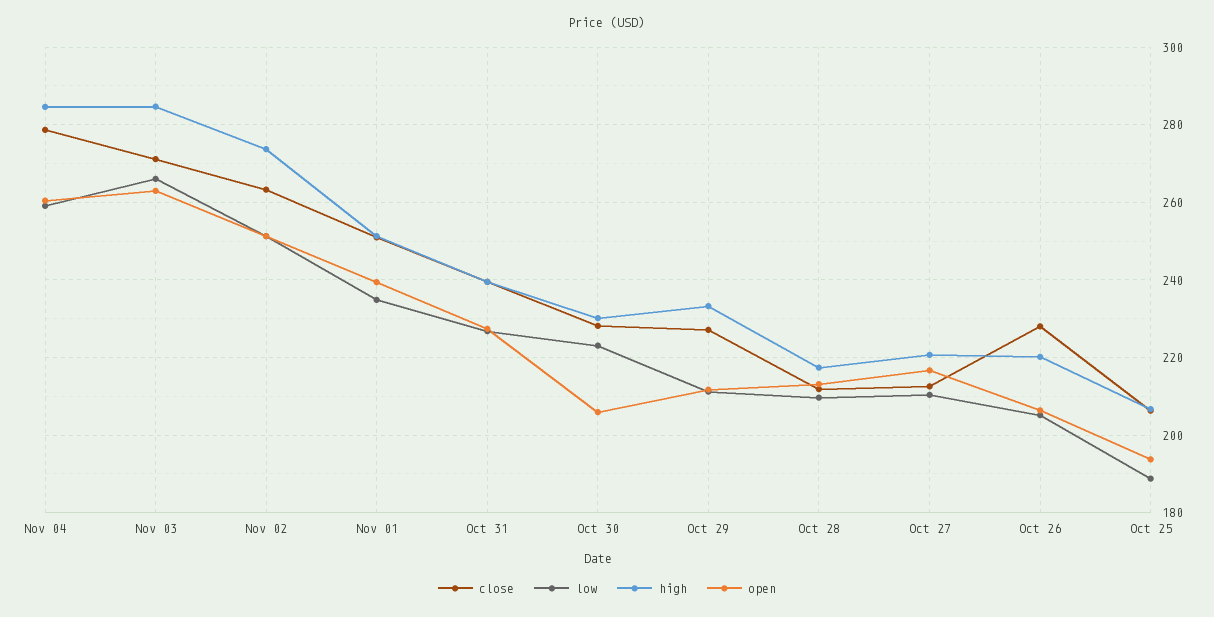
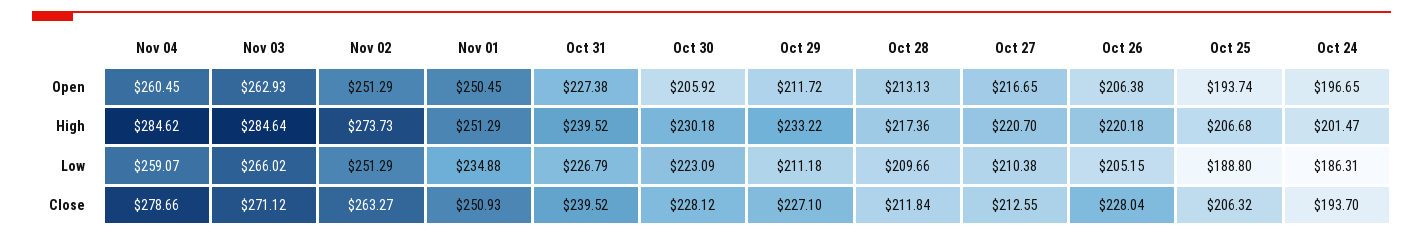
  {
    "close": {
      "Nov 04": 278.66,
      "Nov 03": 271.12,
      "Nov 02": 263.27,
      "Nov 01": 250.93,
      "Oct 31": 239.52,
      "Oct 30": 228.12,
      "Oct 29": 227.1,
      "Oct 28": 211.84,
      "Oct 27": 212.55,
      "Oct 26": 228.04,
-     "Oct 25": 206.32
+     "Oct 25": 206.32,
+     "Oct 24": 193.7
    },
    "low": {
      "Nov 04": 259.07,
      "Nov 03": 266.02,
      "Nov 02": 251.29,
      "Nov 01": 234.88,
      "Oct 31": 226.79,
      "Oct 30": 223.09,
      "Oct 29": 211.18,
      "Oct 28": 209.66,
      "Oct 27": 210.38,
      "Oct 26": 205.15,
-     "Oct 25": 188.8
+     "Oct 25": 188.8,
+     "Oct 24": 186.31
    },
    "high": {
      "Nov 04": 284.62,
      "Nov 03": 284.64,
      "Nov 02": 273.73,
      "Nov 01": 251.29,
      "Oct 31": 239.52,
      "Oct 30": 230.18,
      "Oct 29": 233.22,
      "Oct 28": 217.36,
      "Oct 27": 220.7,
      "Oct 26": 220.18,
-     "Oct 25": 206.68
+     "Oct 25": 206.68,
+     "Oct 24": 201.47
    },
    "open": {
      "Nov 04": 260.45,
      "Nov 03": 262.93,
      "Nov 02": 251.29,
-     "Nov 01": 240,
+     "Nov 01": 250.45,
      "Oct 31": 227.38,
      "Oct 30": 205.92,
      "Oct 29": 211.72,
      "Oct 28": 213.13,
      "Oct 27": 216.65,
      "Oct 26": 206.38,
-     "Oct 25": 193.74
+     "Oct 25": 193.74,
+     "Oct 24": 196.65
    }
  }

